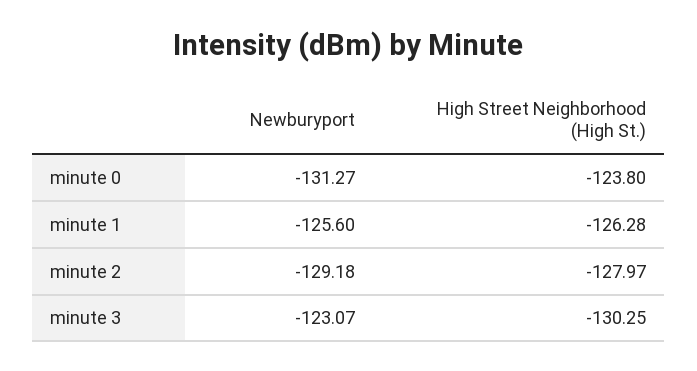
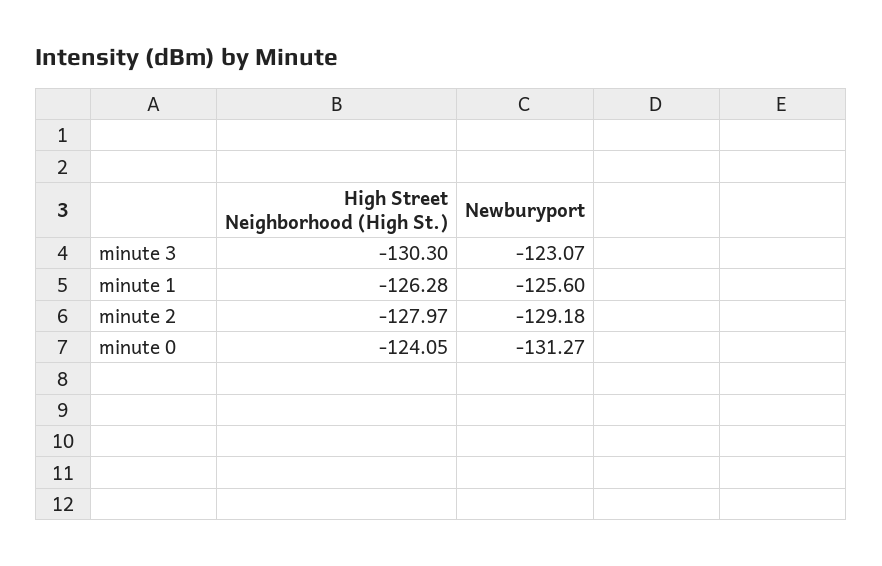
  {
    "Newburyport": {
      "minute 0": -131.27,
      "minute 1": -125.6,
      "minute 2": -129.18,
      "minute 3": -123.07
    },
    "High Street Neighborhood (High St.)": {
-     "minute 0": -123.8,
+     "minute 0": -124.05,
      "minute 1": -126.28,
      "minute 2": -127.97,
-     "minute 3": -130.25
+     "minute 3": -130.3
    }
  }

